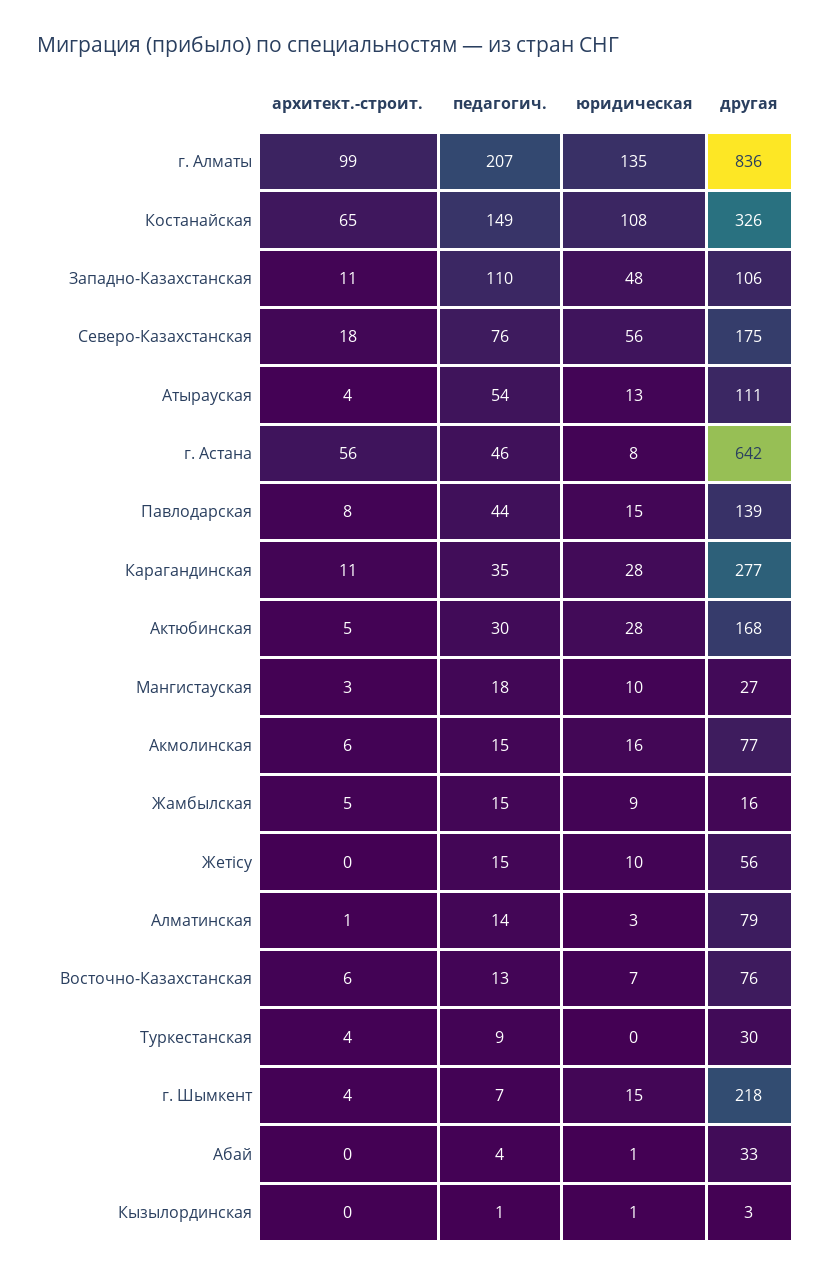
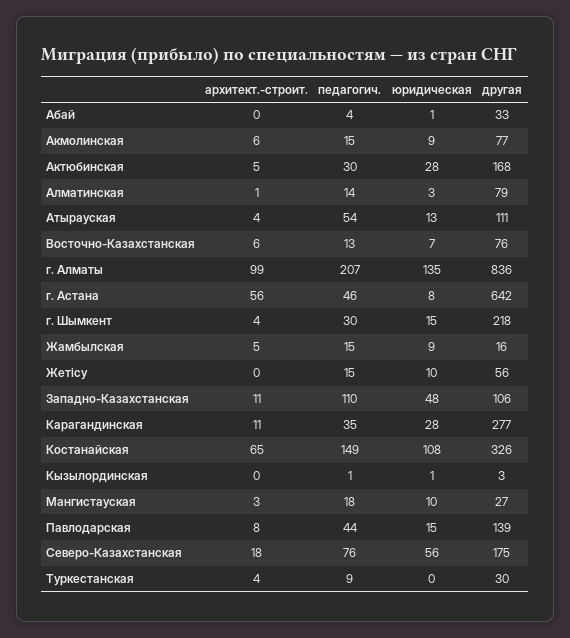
  {
    "архитект.-строит.": {
      "г. Алматы": 99,
      "Костанайская": 65,
      "Западно-Казахстанская": 11,
      "Северо-Казахстанская": 18,
      "Атырауская": 4,
      "г. Астана": 56,
      "Павлодарская": 8,
      "Карагандинская": 11,
      "Актюбинская": 5,
      "Мангистауская": 3,
      "Акмолинская": 6,
      "Жамбылская": 5,
      "Жетісу": 0,
      "Алматинская": 1,
      "Восточно-Казахстанская": 6,
      "Туркестанская": 4,
      "г. Шымкент": 4,
      "Абай": 0,
      "Кызылординская": 0
    },
    "педагогич.": {
      "г. Алматы": 207,
      "Костанайская": 149,
      "Западно-Казахстанская": 110,
      "Северо-Казахстанская": 76,
      "Атырауская": 54,
      "г. Астана": 46,
      "Павлодарская": 44,
      "Карагандинская": 35,
      "Актюбинская": 30,
      "Мангистауская": 18,
      "Акмолинская": 15,
      "Жамбылская": 15,
      "Жетісу": 15,
      "Алматинская": 14,
      "Восточно-Казахстанская": 13,
      "Туркестанская": 9,
-     "г. Шымкент": 7,
+     "г. Шымкент": 30,
      "Абай": 4,
      "Кызылординская": 1
    },
    "юридическая": {
      "г. Алматы": 135,
      "Костанайская": 108,
      "Западно-Казахстанская": 48,
      "Северо-Казахстанская": 56,
      "Атырауская": 13,
      "г. Астана": 8,
      "Павлодарская": 15,
      "Карагандинская": 28,
      "Актюбинская": 28,
      "Мангистауская": 10,
-     "Акмолинская": 16,
+     "Акмолинская": 9,
      "Жамбылская": 9,
      "Жетісу": 10,
      "Алматинская": 3,
      "Восточно-Казахстанская": 7,
      "Туркестанская": 0,
      "г. Шымкент": 15,
      "Абай": 1,
      "Кызылординская": 1
    },
    "другая": {
      "г. Алматы": 836,
      "Костанайская": 326,
      "Западно-Казахстанская": 106,
      "Северо-Казахстанская": 175,
      "Атырауская": 111,
      "г. Астана": 642,
      "Павлодарская": 139,
      "Карагандинская": 277,
      "Актюбинская": 168,
      "Мангистауская": 27,
      "Акмолинская": 77,
      "Жамбылская": 16,
      "Жетісу": 56,
      "Алматинская": 79,
      "Восточно-Казахстанская": 76,
      "Туркестанская": 30,
      "г. Шымкент": 218,
      "Абай": 33,
      "Кызылординская": 3
    }
  }

